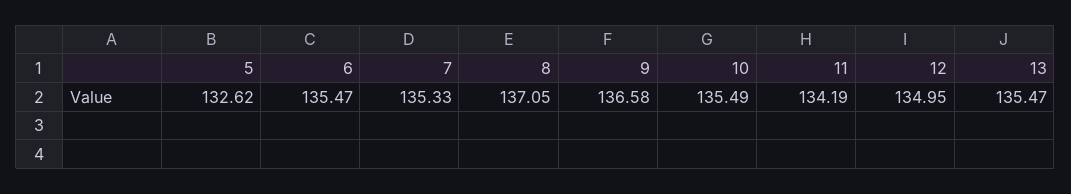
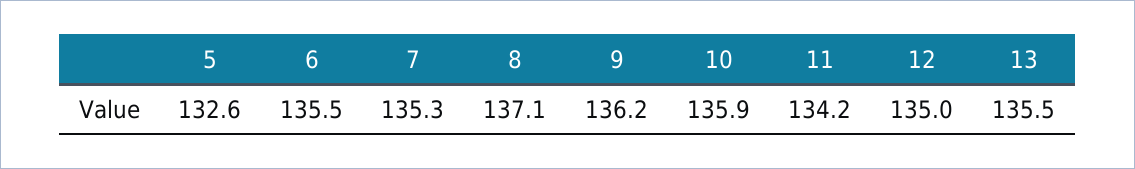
  {
    "5": 132.62,
    "6": 135.47,
    "7": 135.33,
    "8": 137.05,
-   "9": 136.58,
+   "9": 136.2,
-   "10": 135.49,
+   "10": 135.9,
    "11": 134.19,
    "12": 134.95,
    "13": 135.47
  }

